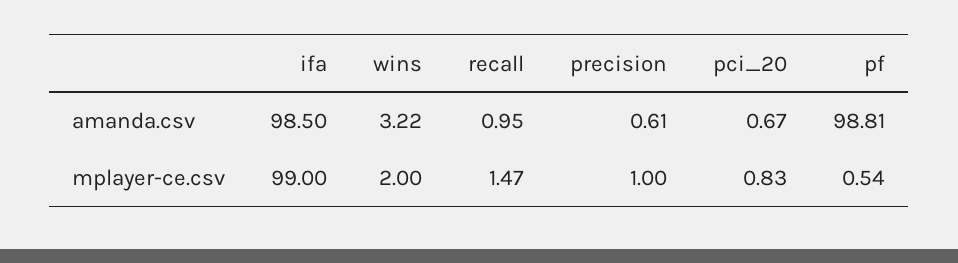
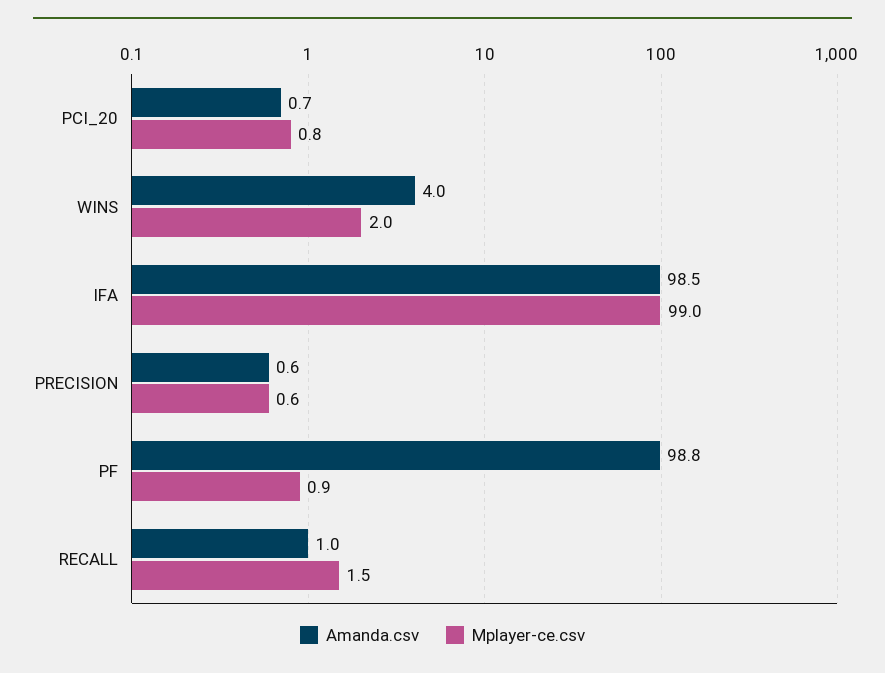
  {
    "amanda.csv": {
      "ifa": 98.5,
-     "wins": 3.22,
+     "wins": 4,
      "recall": 0.95,
      "precision": 0.61,
      "pci_20": 0.67,
      "pf": 98.81
    },
    "mplayer-ce.csv": {
      "ifa": 99,
      "wins": 2,
      "recall": 1.47,
-     "precision": 1,
+     "precision": 0.6,
      "pci_20": 0.83,
-     "pf": 0.54
+     "pf": 0.9
    }
  }

